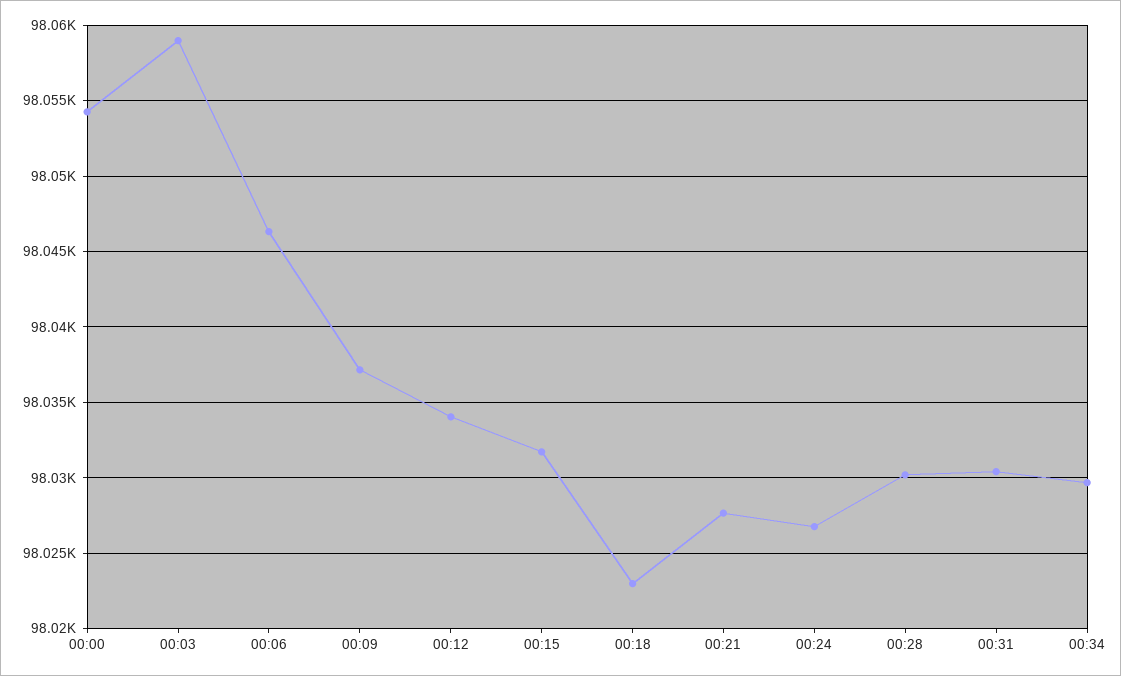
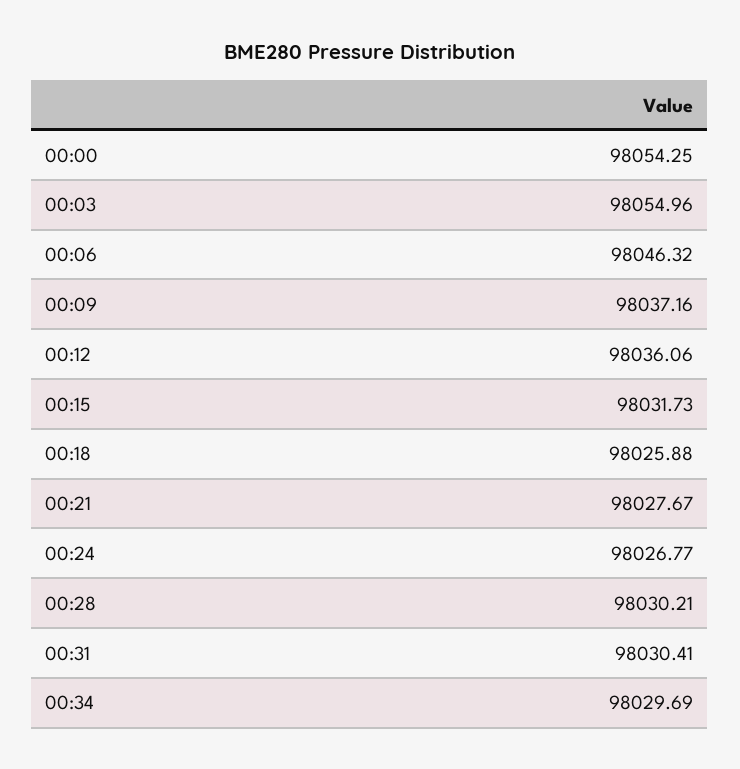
  {
    "00:00": 98054.25,
-   "00:03": 98059,
+   "00:03": 98054.96,
    "00:06": 98046.32,
    "00:09": 98037.16,
-   "00:12": 98034,
+   "00:12": 98036.06,
    "00:15": 98031.73,
-   "00:18": 98023,
+   "00:18": 98025.88,
    "00:21": 98027.67,
    "00:24": 98026.77,
    "00:28": 98030.21,
    "00:31": 98030.41,
    "00:34": 98029.69
  }

